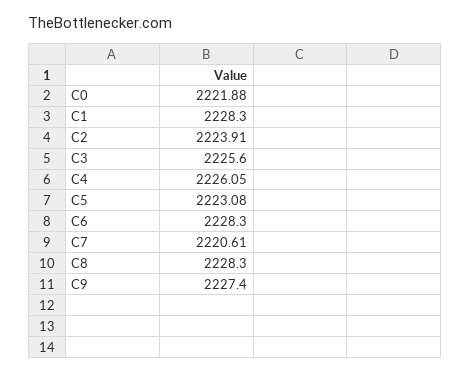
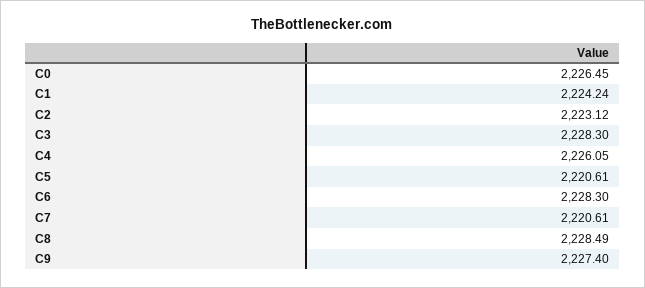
  {
-   "C0": 2221.88,
+   "C0": 2226.45,
-   "C1": 2228.3,
+   "C1": 2224.24,
-   "C2": 2223.91,
+   "C2": 2223.12,
-   "C3": 2225.6,
+   "C3": 2228.3,
    "C4": 2226.05,
-   "C5": 2223.08,
+   "C5": 2220.61,
    "C6": 2228.3,
    "C7": 2220.61,
-   "C8": 2228.3,
+   "C8": 2228.49,
    "C9": 2227.4
  }

